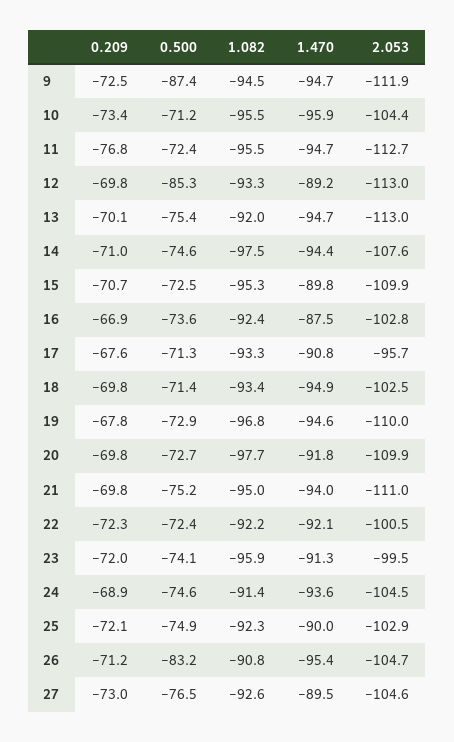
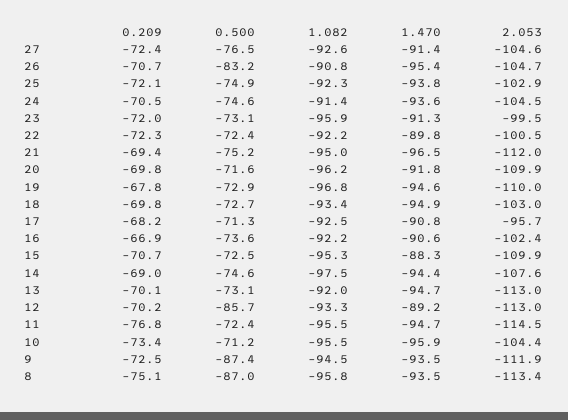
  {
    "0.209": {
      "9": -72.5,
      "10": -73.4,
      "11": -76.8,
-     "12": -69.8,
+     "12": -70.2,
      "13": -70.1,
-     "14": -71,
+     "14": -69,
      "15": -70.7,
      "16": -66.9,
-     "17": -67.6,
+     "17": -68.2,
      "18": -69.8,
      "19": -67.8,
      "20": -69.8,
-     "21": -69.8,
+     "21": -69.4,
      "22": -72.3,
      "23": -72,
-     "24": -68.9,
+     "24": -70.5,
      "25": -72.1,
-     "26": -71.2,
+     "26": -70.7,
-     "27": -73
+     "27": -72.4,
+     "8": -75.1
    },
    "0.500": {
      "9": -87.4,
      "10": -71.2,
      "11": -72.4,
-     "12": -85.3,
+     "12": -85.7,
-     "13": -75.4,
+     "13": -73.1,
      "14": -74.6,
      "15": -72.5,
      "16": -73.6,
      "17": -71.3,
-     "18": -71.4,
+     "18": -72.7,
      "19": -72.9,
-     "20": -72.7,
+     "20": -71.6,
      "21": -75.2,
      "22": -72.4,
-     "23": -74.1,
+     "23": -73.1,
      "24": -74.6,
      "25": -74.9,
      "26": -83.2,
-     "27": -76.5
+     "27": -76.5,
+     "8": -87
    },
    "1.082": {
      "9": -94.5,
      "10": -95.5,
      "11": -95.5,
      "12": -93.3,
      "13": -92,
      "14": -97.5,
      "15": -95.3,
-     "16": -92.4,
+     "16": -92.2,
-     "17": -93.3,
+     "17": -92.5,
      "18": -93.4,
      "19": -96.8,
-     "20": -97.7,
+     "20": -96.2,
      "21": -95,
      "22": -92.2,
      "23": -95.9,
      "24": -91.4,
      "25": -92.3,
      "26": -90.8,
-     "27": -92.6
+     "27": -92.6,
+     "8": -95.8
    },
    "1.470": {
-     "9": -94.7,
+     "9": -93.5,
      "10": -95.9,
      "11": -94.7,
      "12": -89.2,
      "13": -94.7,
      "14": -94.4,
-     "15": -89.8,
+     "15": -88.3,
-     "16": -87.5,
+     "16": -90.6,
      "17": -90.8,
      "18": -94.9,
      "19": -94.6,
      "20": -91.8,
-     "21": -94,
+     "21": -96.5,
-     "22": -92.1,
+     "22": -89.8,
      "23": -91.3,
      "24": -93.6,
-     "25": -90,
+     "25": -93.8,
      "26": -95.4,
-     "27": -89.5
+     "27": -91.4,
+     "8": -93.5
    },
    "2.053": {
      "9": -111.9,
      "10": -104.4,
-     "11": -112.7,
+     "11": -114.5,
      "12": -113,
      "13": -113,
      "14": -107.6,
      "15": -109.9,
-     "16": -102.8,
+     "16": -102.4,
      "17": -95.7,
-     "18": -102.5,
+     "18": -103,
      "19": -110,
      "20": -109.9,
-     "21": -111,
+     "21": -112,
      "22": -100.5,
      "23": -99.5,
      "24": -104.5,
      "25": -102.9,
      "26": -104.7,
-     "27": -104.6
+     "27": -104.6,
+     "8": -113.4
    }
  }

